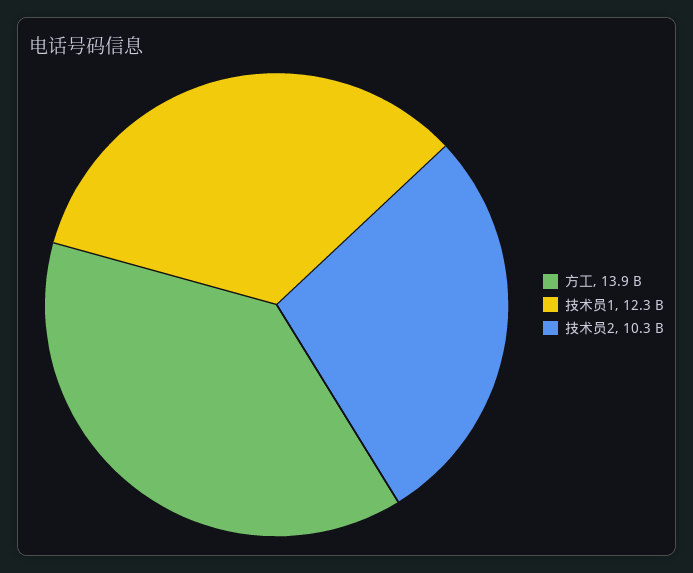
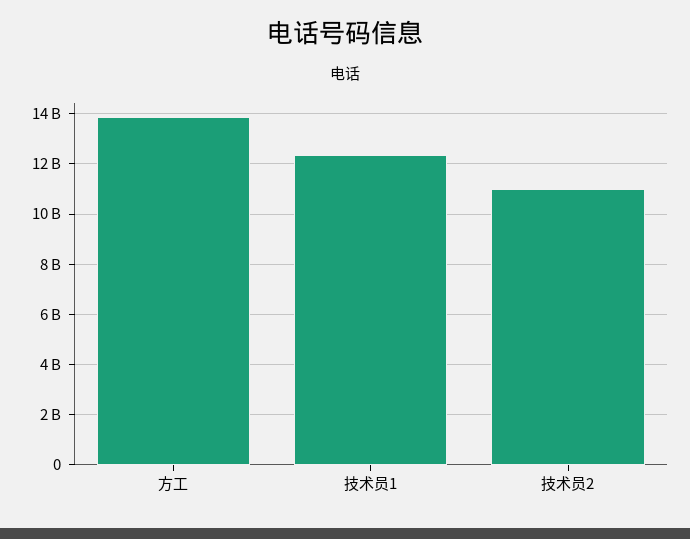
  {
    "方工": 13900000000,
    "技术员1": 12300000000,
-   "技术员2": 10300000000
+   "技术员2": 11000000000
  }

